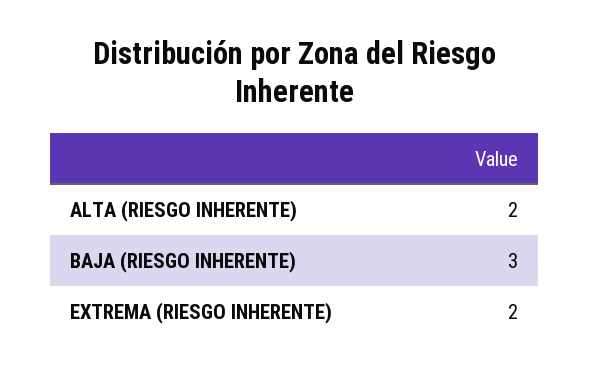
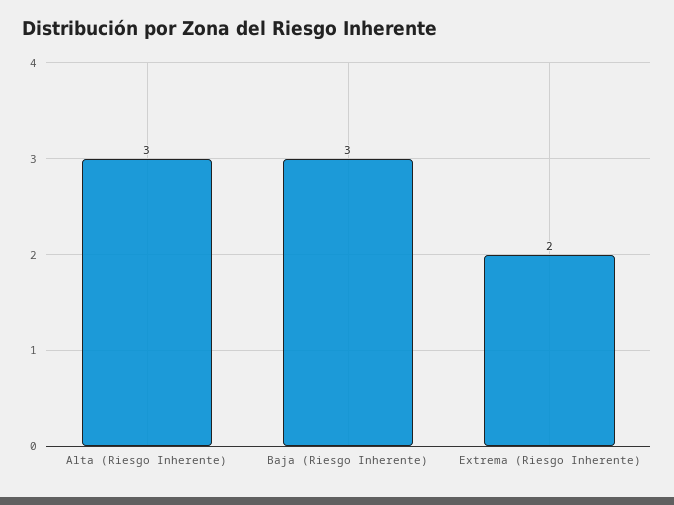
  {
-   "ALTA (RIESGO INHERENTE)": 2,
+   "ALTA (RIESGO INHERENTE)": 3,
    "BAJA (RIESGO INHERENTE)": 3,
    "EXTREMA (RIESGO INHERENTE)": 2
  }

